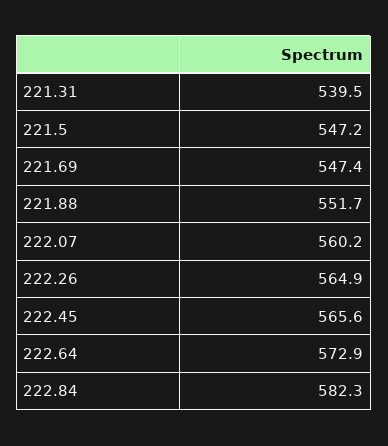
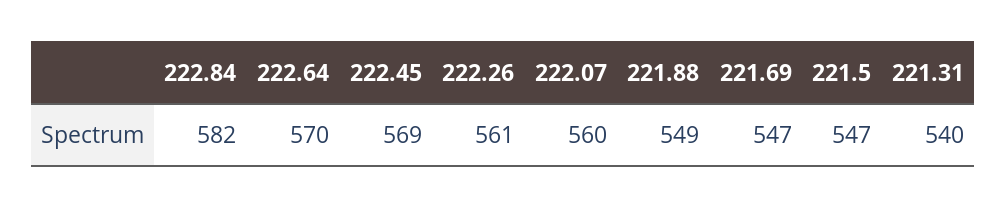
  {
    "221.31": 539.5,
    "221.5": 547.2,
    "221.69": 547.4,
-   "221.88": 551.7,
+   "221.88": 549,
    "222.07": 560.2,
-   "222.26": 564.9,
+   "222.26": 561,
-   "222.45": 565.6,
+   "222.45": 569,
-   "222.64": 572.9,
+   "222.64": 570,
    "222.84": 582.3
  }

